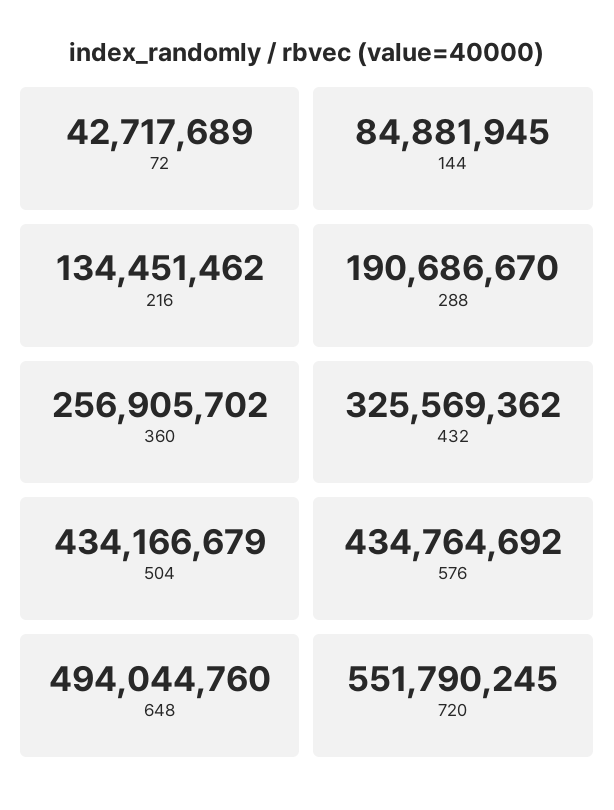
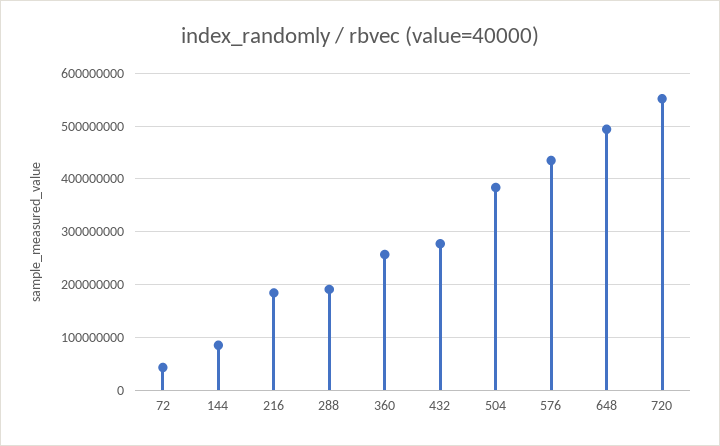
  {
    "72": 42717689,
    "144": 84881945,
-   "216": 134451462,
+   "216": 180000000,
    "288": 190686670,
    "360": 256905702,
-   "432": 325569362,
+   "432": 280000000,
-   "504": 434166679,
+   "504": 380000000,
    "576": 434764692,
    "648": 494044760,
    "720": 551790245
  }

